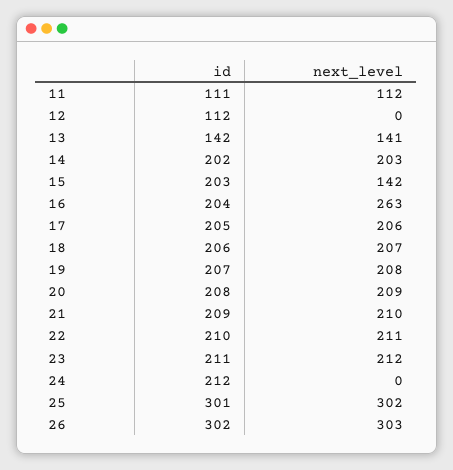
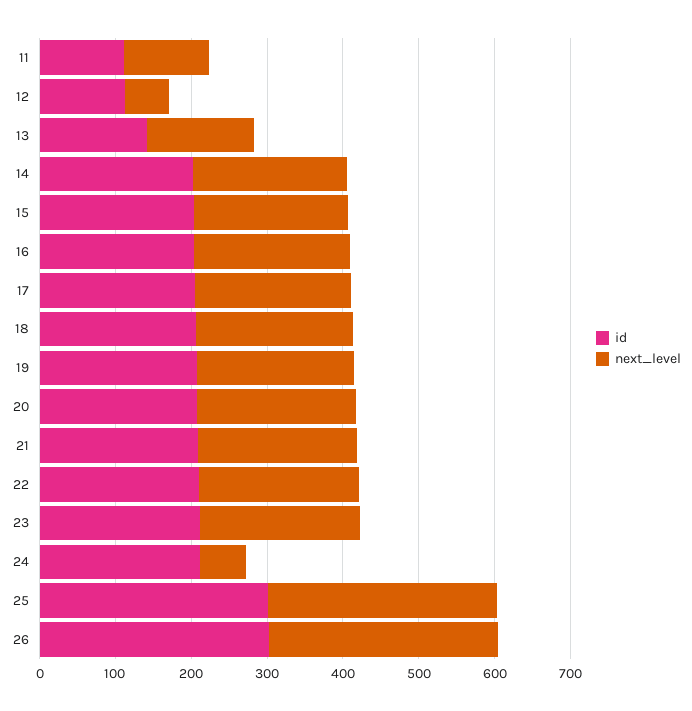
  {
    "id": {
      "11": 111,
      "12": 112,
      "13": 142,
      "14": 202,
      "15": 203,
      "16": 204,
      "17": 205,
      "18": 206,
      "19": 207,
      "20": 208,
      "21": 209,
      "22": 210,
      "23": 211,
      "24": 212,
      "25": 301,
      "26": 302
    },
    "next_level": {
      "11": 112,
-     "12": 0,
+     "12": 60,
      "13": 141,
      "14": 203,
-     "15": 142,
+     "15": 200,
-     "16": 263,
+     "16": 200,
      "17": 206,
      "18": 207,
      "19": 208,
      "20": 209,
      "21": 210,
      "22": 211,
      "23": 212,
-     "24": 0,
+     "24": 60,
      "25": 302,
      "26": 303
    }
  }

